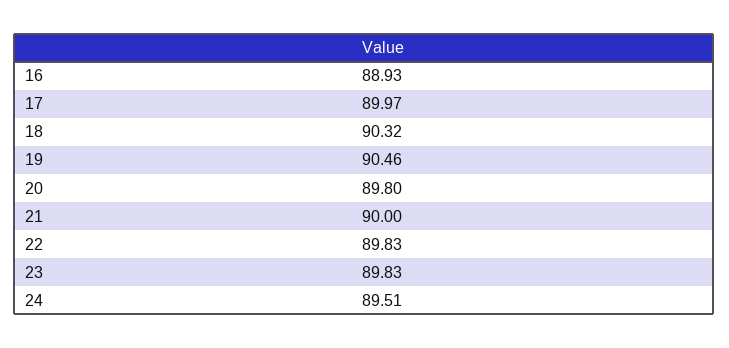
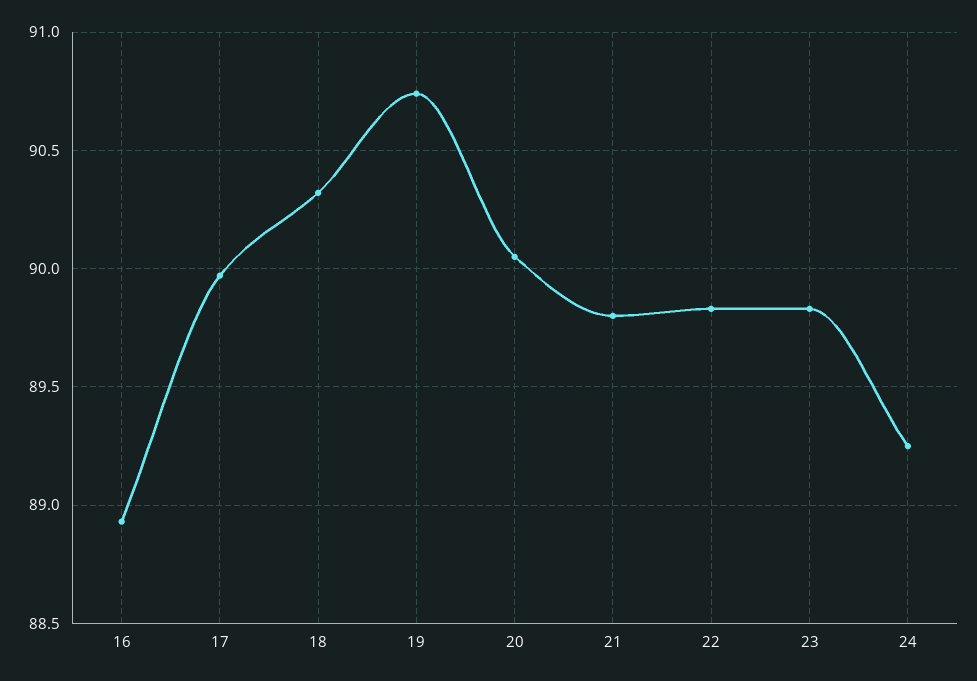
  {
    "16": 88.93,
    "17": 89.97,
    "18": 90.32,
-   "19": 90.46,
+   "19": 90.75,
-   "20": 89.8,
+   "20": 90.05,
-   "21": 90,
+   "21": 89.8,
    "22": 89.83,
    "23": 89.83,
-   "24": 89.51
+   "24": 89.25
  }

